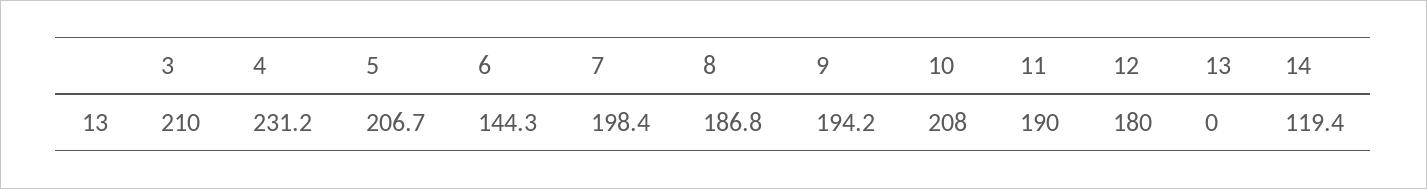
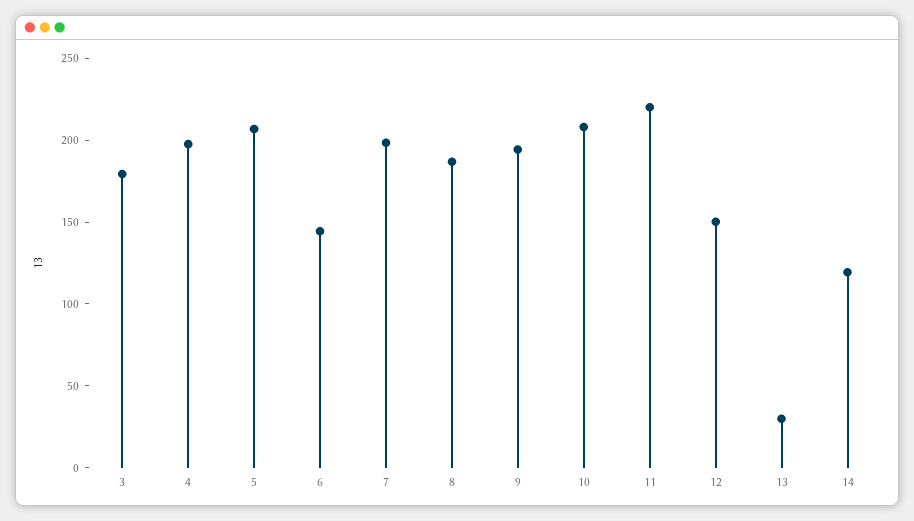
  {
-   "3": 210,
+   "3": 180,
-   "4": 231.2,
+   "4": 200,
    "5": 206.7,
    "6": 144.3,
    "7": 198.4,
    "8": 186.8,
    "9": 194.2,
    "10": 208,
-   "11": 190,
+   "11": 220,
-   "12": 180,
+   "12": 150,
-   "13": 0,
+   "13": 30,
    "14": 119.4
  }

